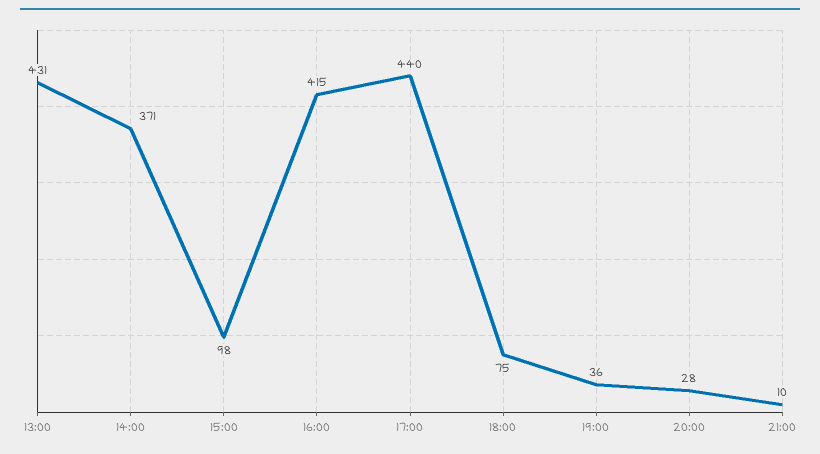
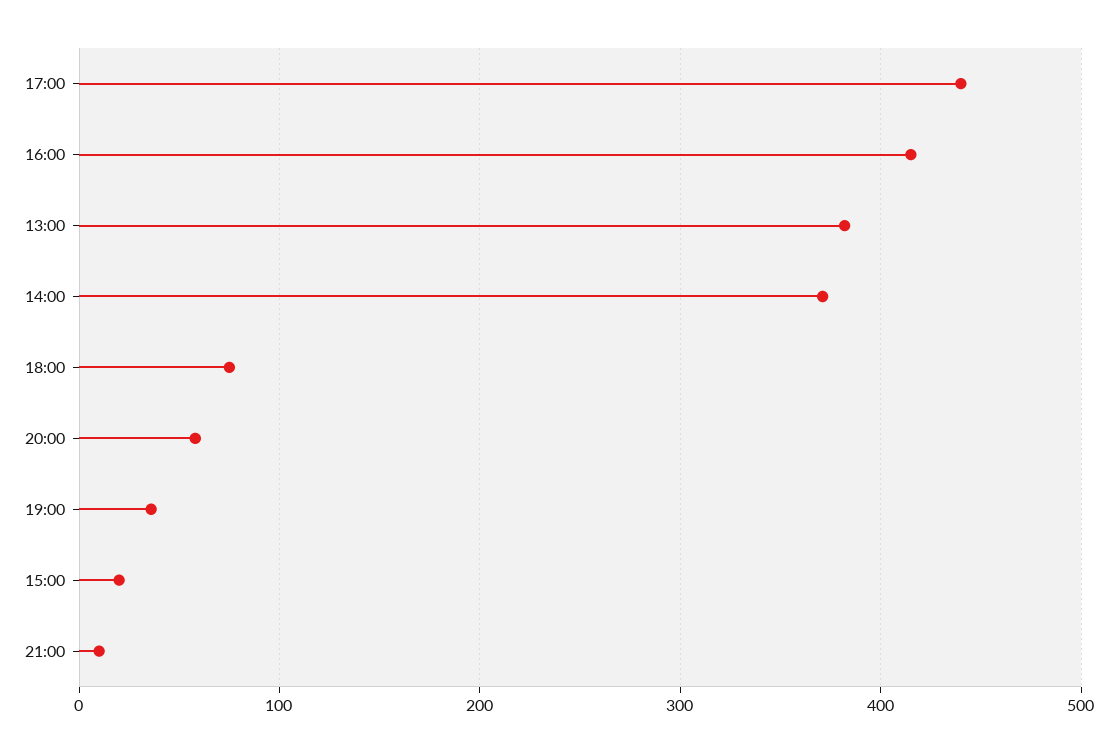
  {
-   "13:00": 431,
+   "13:00": 380,
    "14:00": 371,
-   "15:00": 98,
+   "15:00": 20,
    "16:00": 415,
    "17:00": 440,
    "18:00": 75,
    "19:00": 36,
-   "20:00": 28,
+   "20:00": 60,
    "21:00": 10
  }

